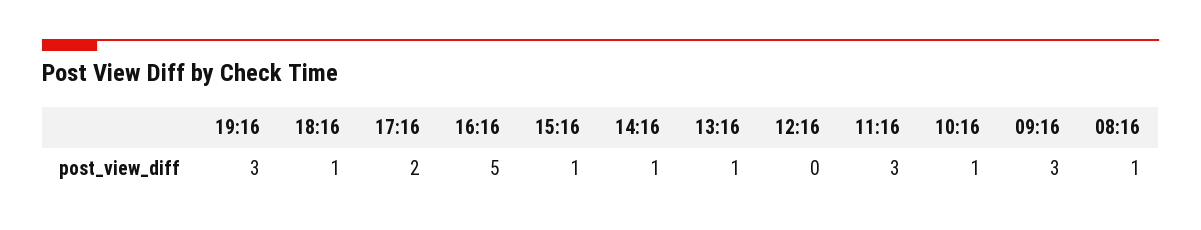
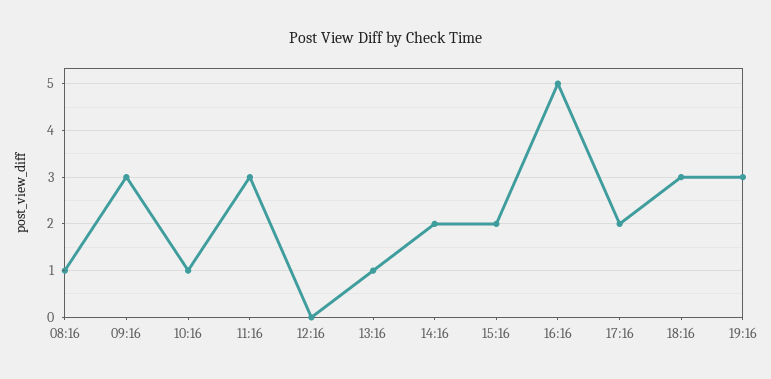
  {
    "19:16": 3,
-   "18:16": 1,
+   "18:16": 3,
    "17:16": 2,
    "16:16": 5,
-   "15:16": 1,
+   "15:16": 2,
-   "14:16": 1,
+   "14:16": 2,
    "13:16": 1,
    "12:16": 0,
    "11:16": 3,
    "10:16": 1,
    "09:16": 3,
    "08:16": 1
  }

